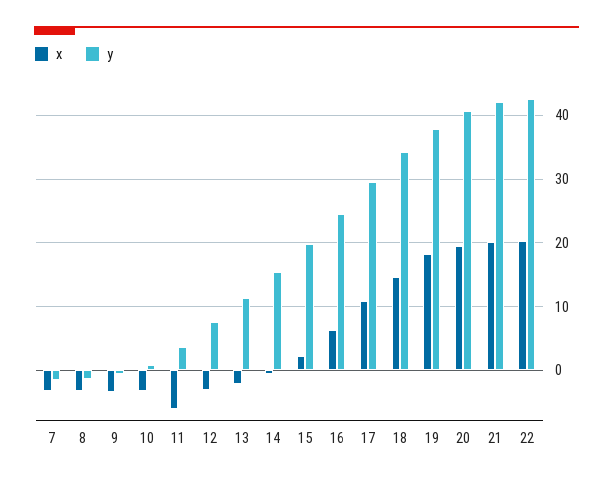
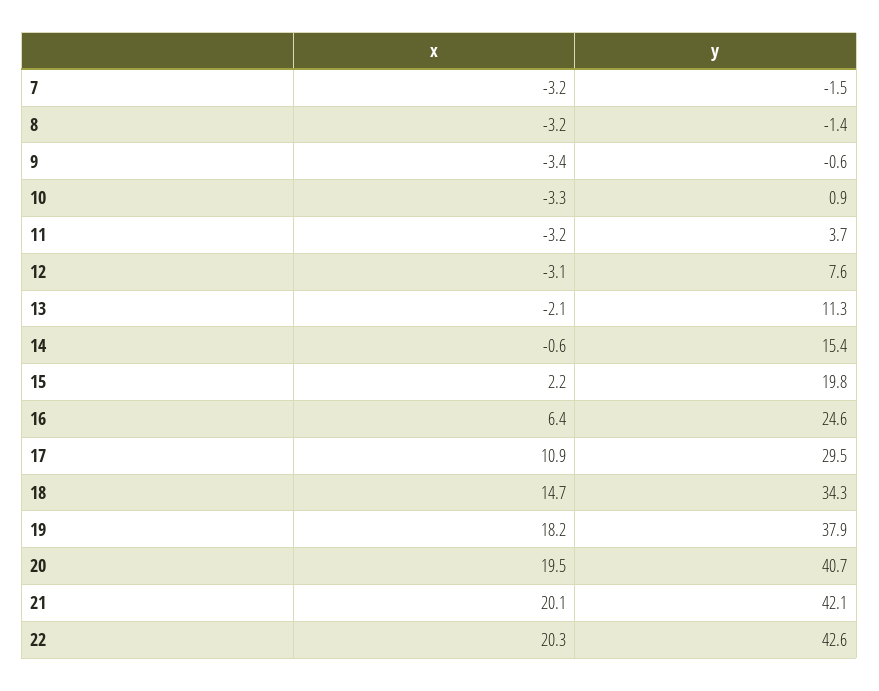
  {
    "x": {
      "7": -3.2,
      "8": -3.2,
      "9": -3.4,
      "10": -3.3,
-     "11": -6,
+     "11": -3.2,
      "12": -3.1,
      "13": -2.1,
      "14": -0.6,
      "15": 2.2,
      "16": 6.4,
      "17": 10.9,
      "18": 14.7,
      "19": 18.2,
      "20": 19.5,
      "21": 20.1,
      "22": 20.3
    },
    "y": {
      "7": -1.5,
      "8": -1.4,
      "9": -0.6,
      "10": 0.9,
      "11": 3.7,
      "12": 7.6,
      "13": 11.3,
      "14": 15.4,
      "15": 19.8,
      "16": 24.6,
      "17": 29.5,
      "18": 34.3,
      "19": 37.9,
      "20": 40.7,
      "21": 42.1,
      "22": 42.6
    }
  }

